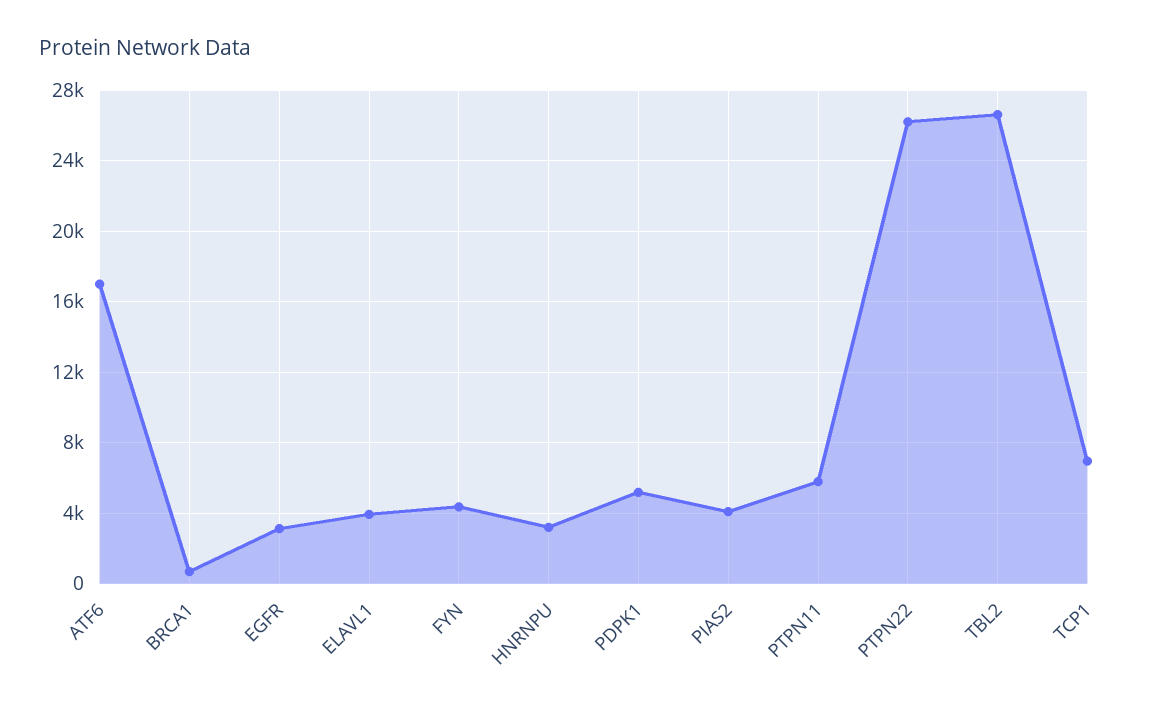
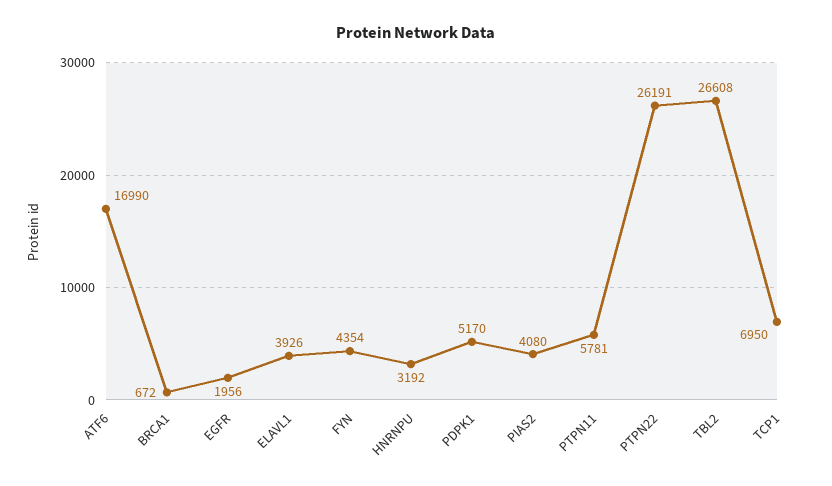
  {
    "ATF6": 16990,
    "BRCA1": 672,
-   "EGFR": 3000,
+   "EGFR": 1956,
    "ELAVL1": 3926,
    "FYN": 4354,
    "HNRNPU": 3192,
    "PDPK1": 5170,
    "PIAS2": 4080,
    "PTPN11": 5781,
    "PTPN22": 26191,
    "TBL2": 26608,
    "TCP1": 6950
  }

